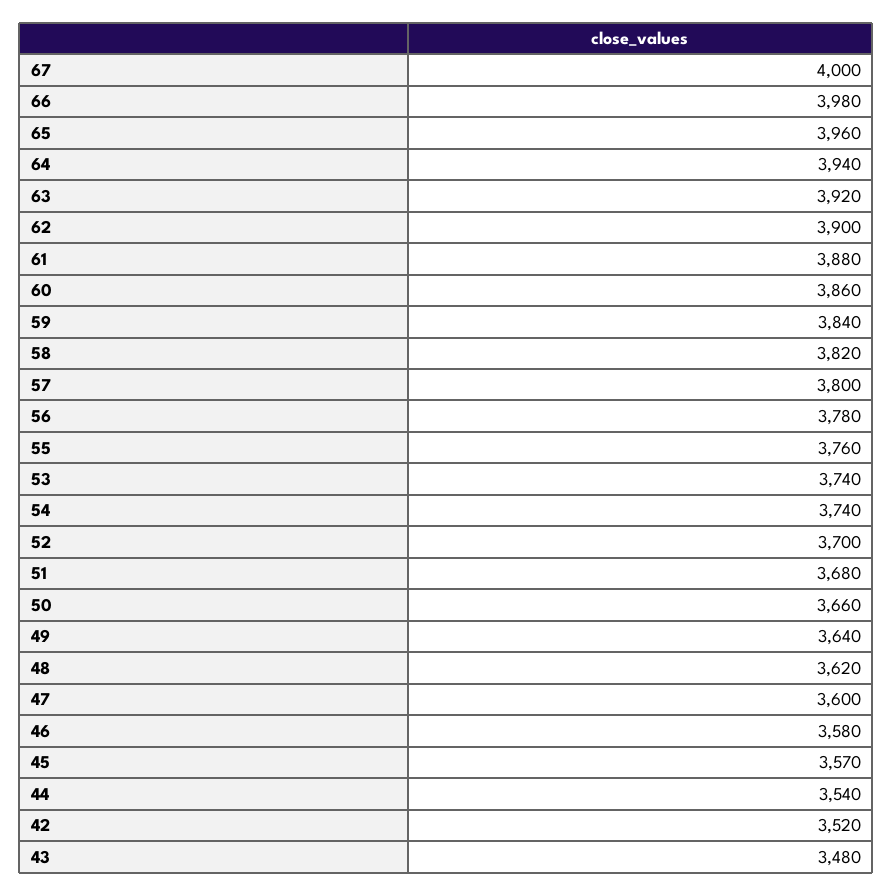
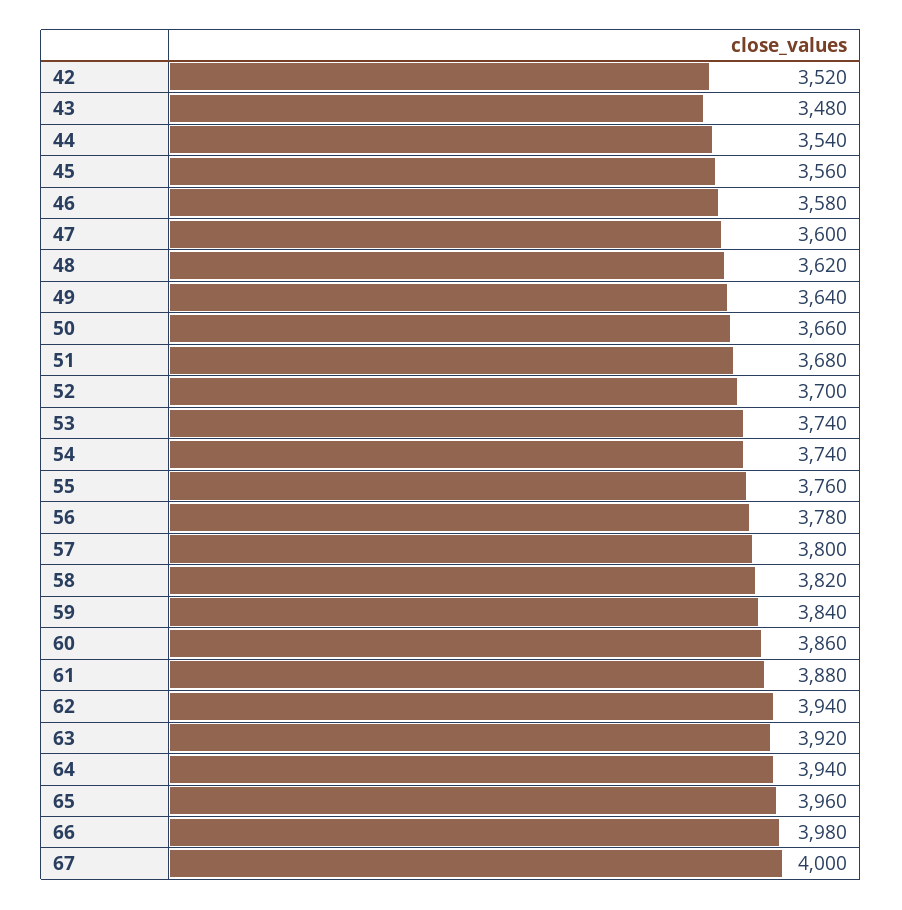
  {
    "67": 4000,
    "66": 3980,
    "65": 3960,
    "64": 3940,
    "63": 3920,
-   "62": 3900,
+   "62": 3940,
    "61": 3880,
    "60": 3860,
    "59": 3840,
    "58": 3820,
    "57": 3800,
    "56": 3780,
    "55": 3760,
    "53": 3740,
    "54": 3740,
    "52": 3700,
    "51": 3680,
    "50": 3660,
    "49": 3640,
    "48": 3620,
    "47": 3600,
    "46": 3580,
-   "45": 3570,
+   "45": 3560,
    "44": 3540,
    "42": 3520,
    "43": 3480
  }

